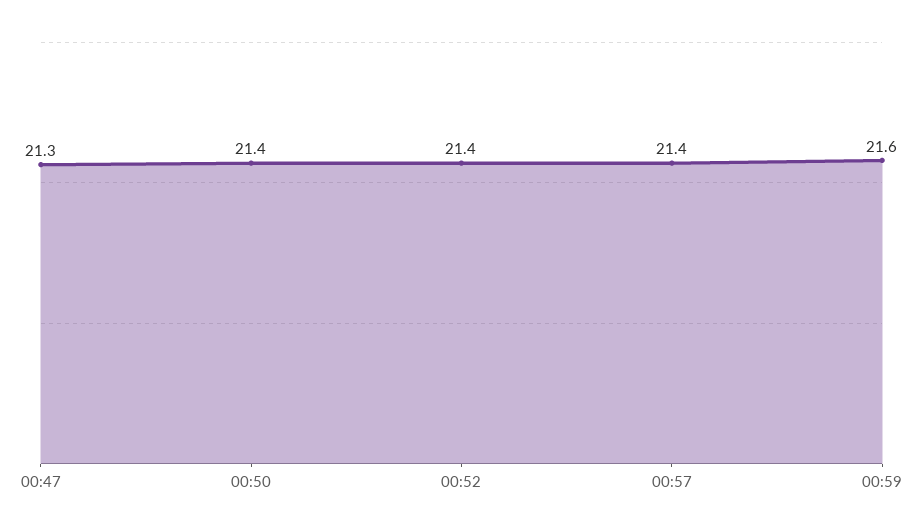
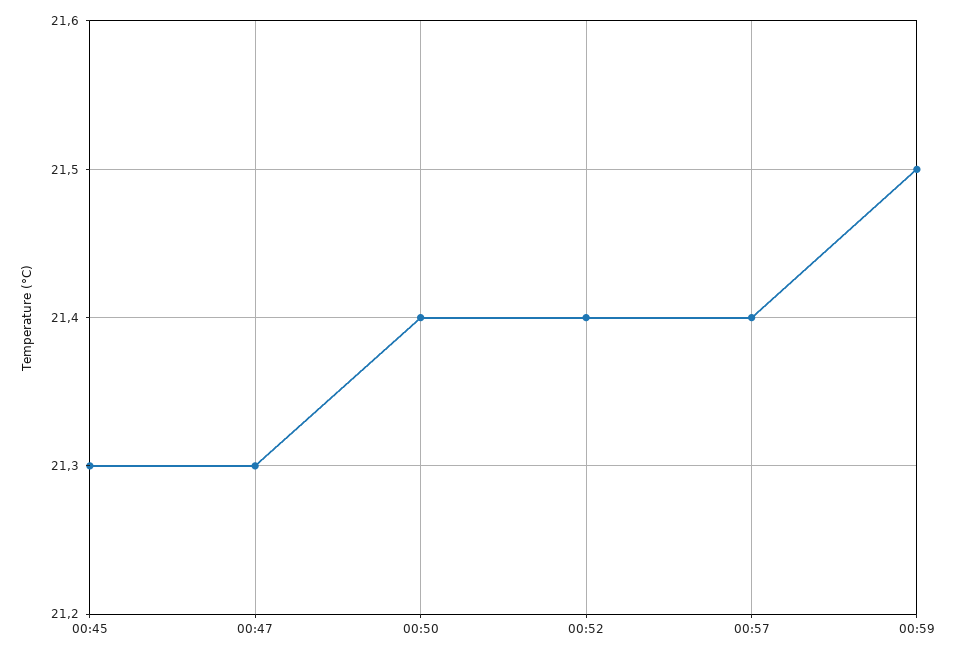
  {
    "00:47": 21.3,
    "00:50": 21.4,
    "00:52": 21.4,
    "00:57": 21.4,
-   "00:59": 21.6
+   "00:59": 21.5,
+   "00:45": 21.3
  }

